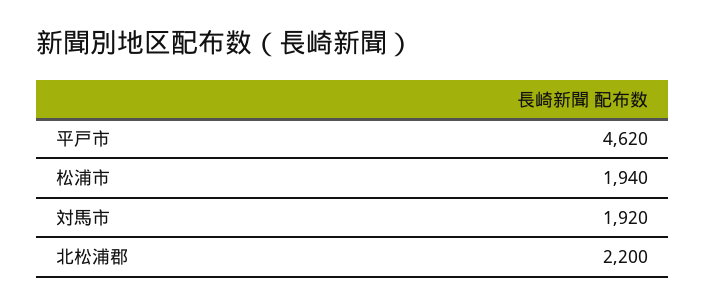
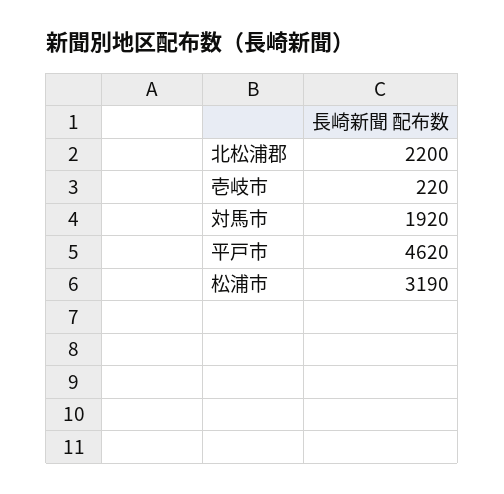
  {
    "平戸市": 4620,
-   "松浦市": 1940,
+   "松浦市": 3190,
    "対馬市": 1920,
-   "北松浦郡": 2200
+   "北松浦郡": 2200,
+   "壱岐市": 220
  }

